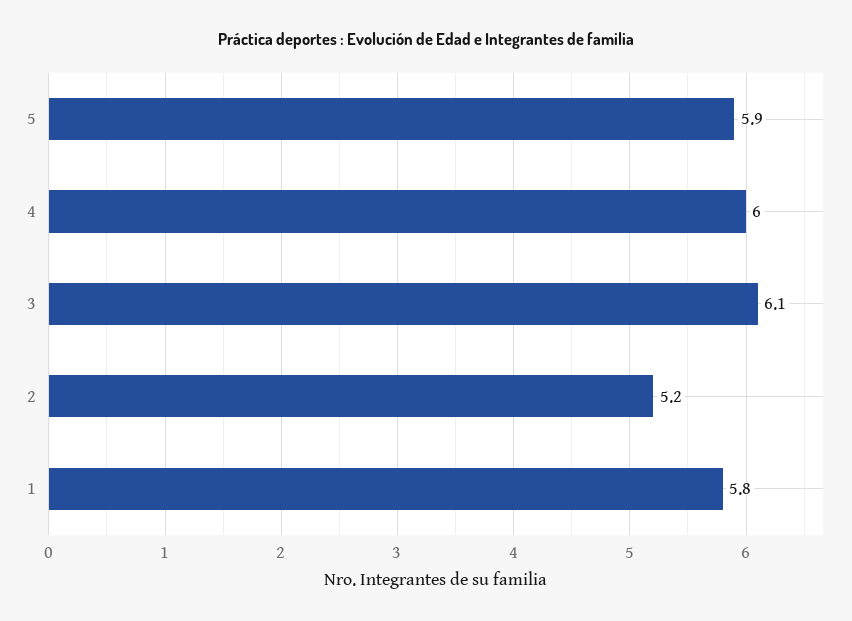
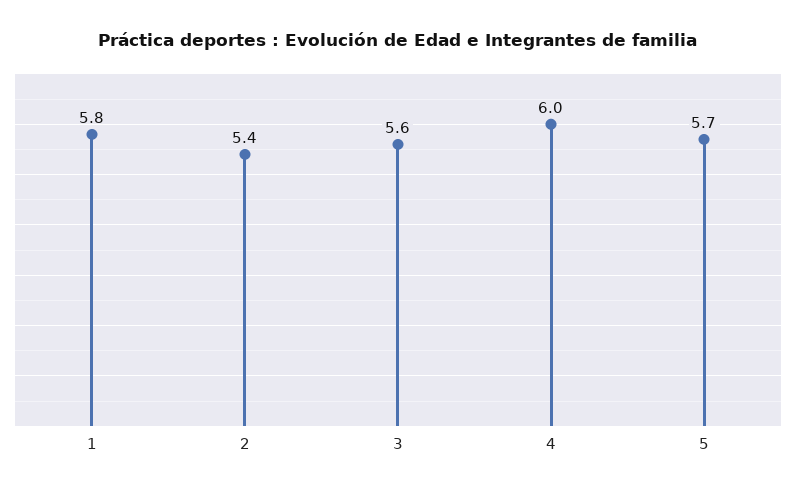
  {
-   "5": 5.9,
+   "5": 5.7,
    "4": 6,
-   "3": 6.1,
+   "3": 5.6,
-   "2": 5.2,
+   "2": 5.4,
    "1": 5.8
  }

